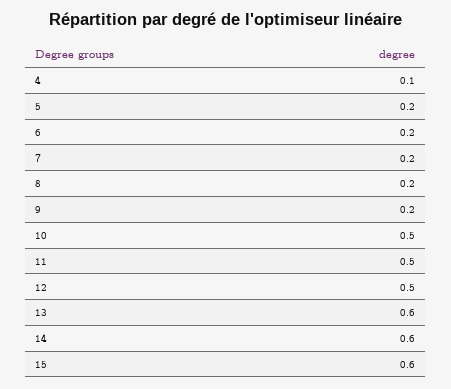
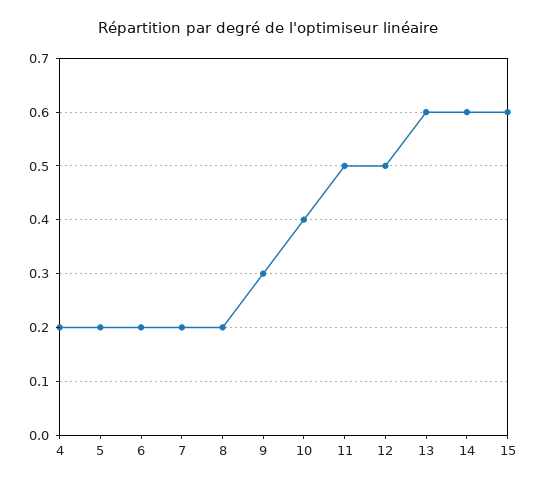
  {
-   "4": 0.1,
+   "4": 0.2,
    "5": 0.2,
    "6": 0.2,
    "7": 0.2,
    "8": 0.2,
-   "9": 0.2,
+   "9": 0.3,
-   "10": 0.5,
+   "10": 0.4,
    "11": 0.5,
    "12": 0.5,
    "13": 0.6,
    "14": 0.6,
    "15": 0.6
  }

